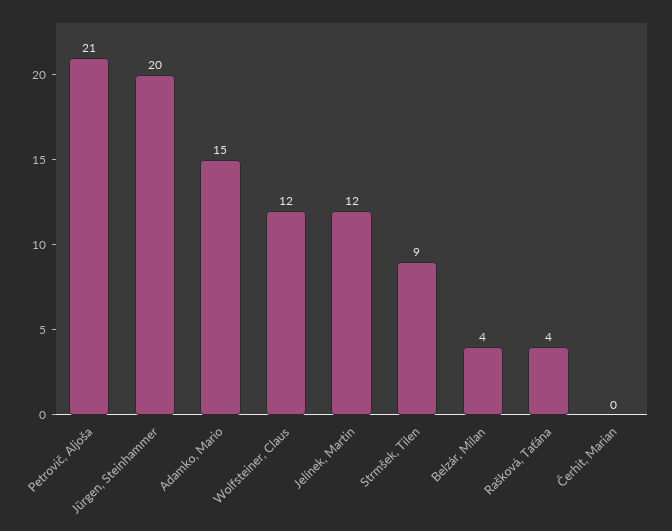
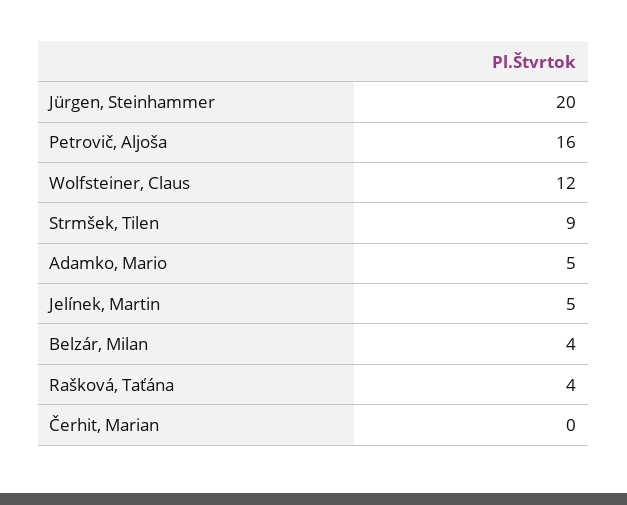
  {
-   "Petrovič, Aljoša": 21,
+   "Petrovič, Aljoša": 16,
    "Jürgen, Steinhammer": 20,
-   "Adamko, Mario": 15,
+   "Adamko, Mario": 5,
    "Wolfsteiner, Claus": 12,
-   "Jelínek, Martin": 12,
+   "Jelínek, Martin": 5,
    "Strmšek, Tilen": 9,
    "Belzár, Milan": 4,
    "Rašková, Taťána": 4,
    "Čerhit, Marian": 0
  }

